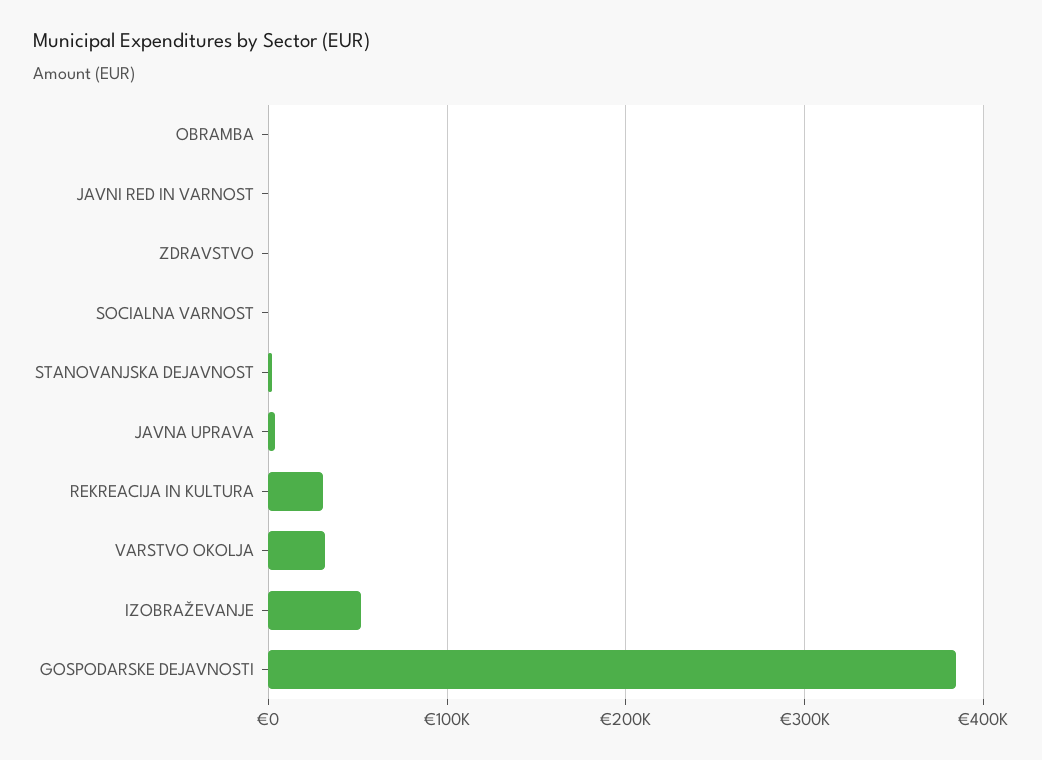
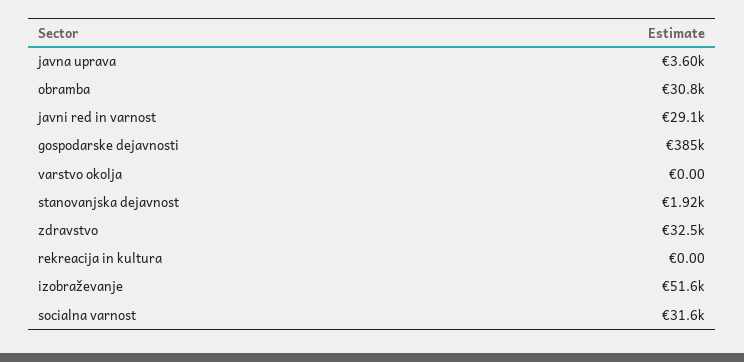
  {
-   "OBRAMBA": 0,
+   "OBRAMBA": 30800,
-   "JAVNI RED IN VARNOST": 0,
+   "JAVNI RED IN VARNOST": 29100,
-   "ZDRAVSTVO": 0,
+   "ZDRAVSTVO": 32500,
-   "SOCIALNA VARNOST": 0,
+   "SOCIALNA VARNOST": 31600,
    "STANOVANJSKA DEJAVNOST": 1920,
    "JAVNA UPRAVA": 3600,
-   "REKREACIJA IN KULTURA": 30000,
+   "REKREACIJA IN KULTURA": 0,
-   "VARSTVO OKOLJA": 30000,
+   "VARSTVO OKOLJA": 0,
    "IZOBRAŽEVANJE": 51600,
    "GOSPODARSKE DEJAVNOSTI": 385000
  }

